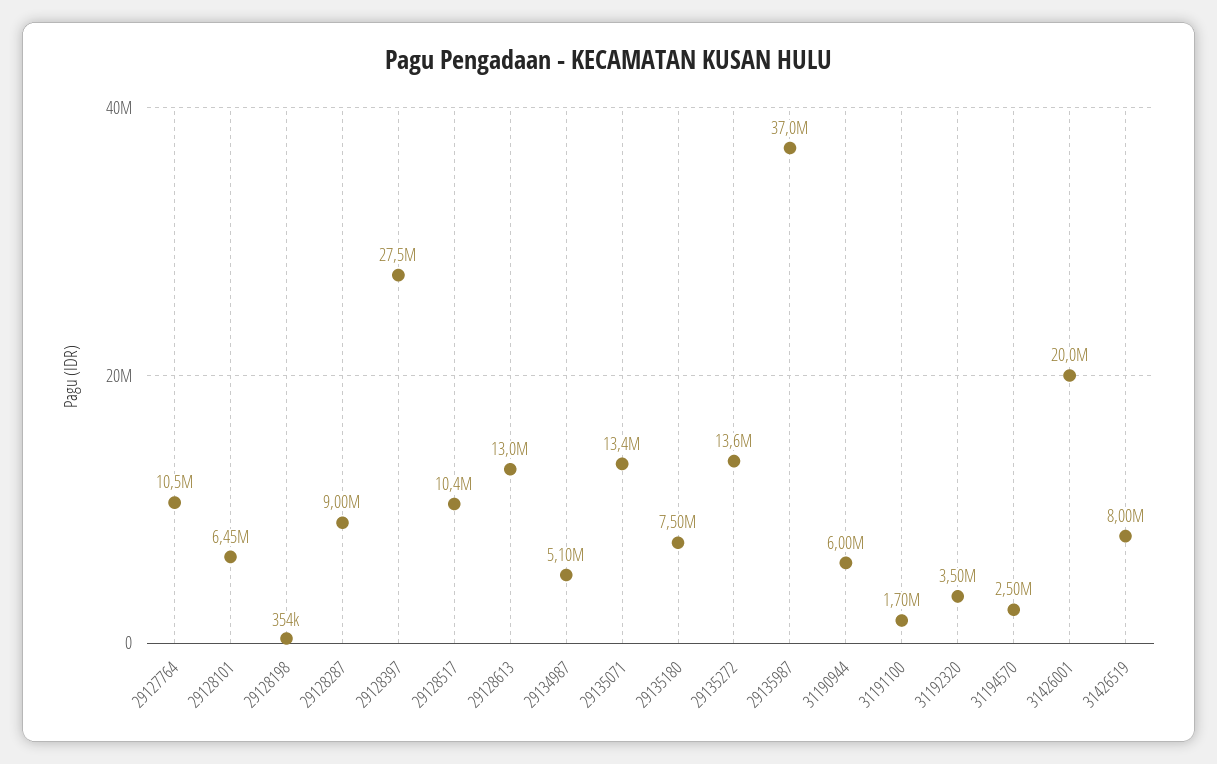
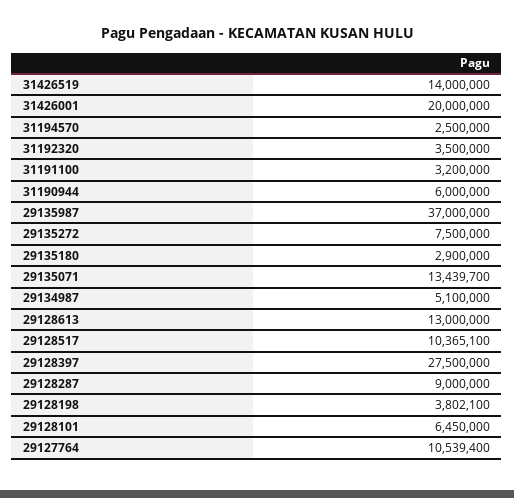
  {
    "29127764": 10539400,
    "29128101": 6450000,
-   "29128198": 354000,
+   "29128198": 3802100,
    "29128287": 9000000,
    "29128397": 27500000,
    "29128517": 10365100,
    "29128613": 13000000,
    "29134987": 5100000,
    "29135071": 13439700,
-   "29135180": 7500000,
+   "29135180": 2900000,
-   "29135272": 13600000,
+   "29135272": 7500000,
    "29135987": 37000000,
    "31190944": 6000000,
-   "31191100": 1700000,
+   "31191100": 3200000,
    "31192320": 3500000,
    "31194570": 2500000,
    "31426001": 20000000,
-   "31426519": 8000000
+   "31426519": 14000000
  }

